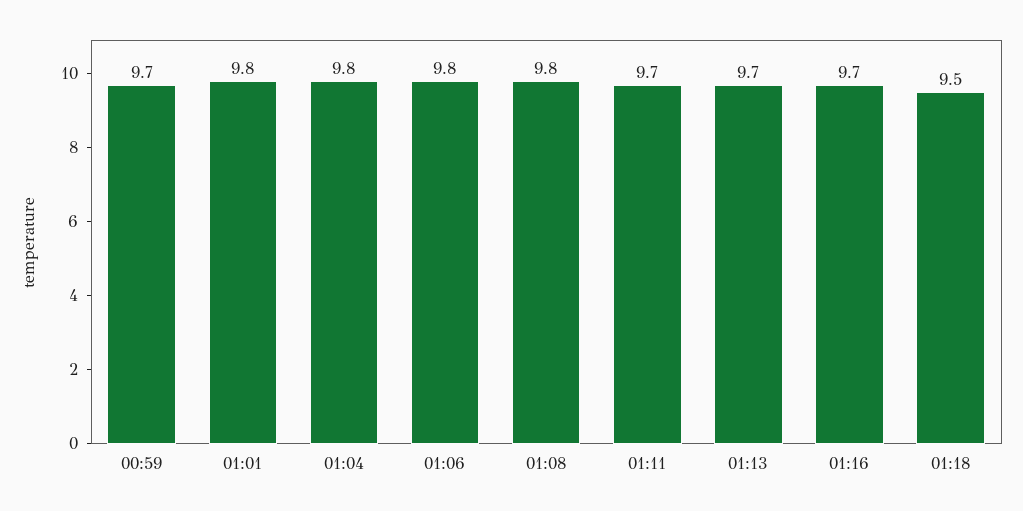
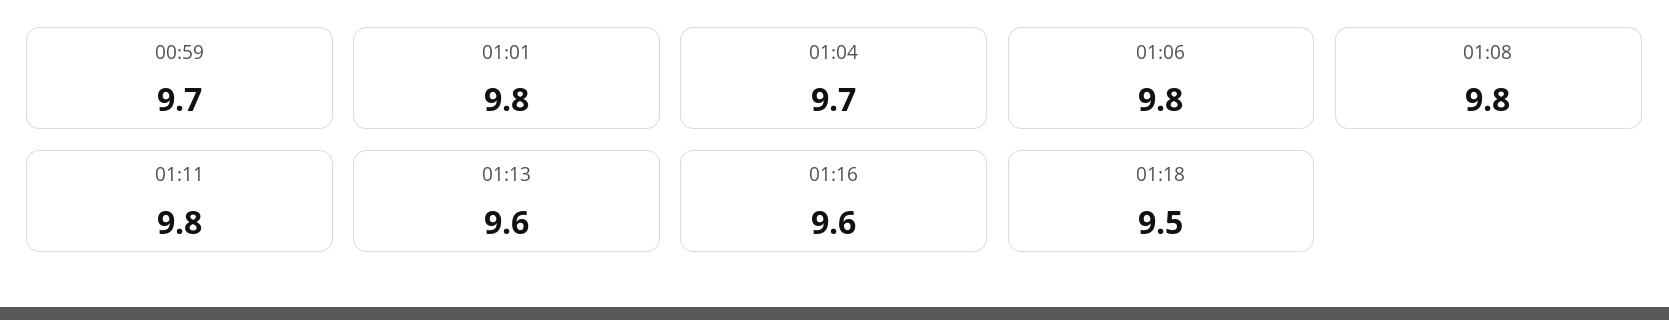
  {
    "00:59": 9.7,
    "01:01": 9.8,
-   "01:04": 9.8,
+   "01:04": 9.7,
    "01:06": 9.8,
    "01:08": 9.8,
-   "01:11": 9.7,
+   "01:11": 9.8,
-   "01:13": 9.7,
+   "01:13": 9.6,
-   "01:16": 9.7,
+   "01:16": 9.6,
    "01:18": 9.5
  }

